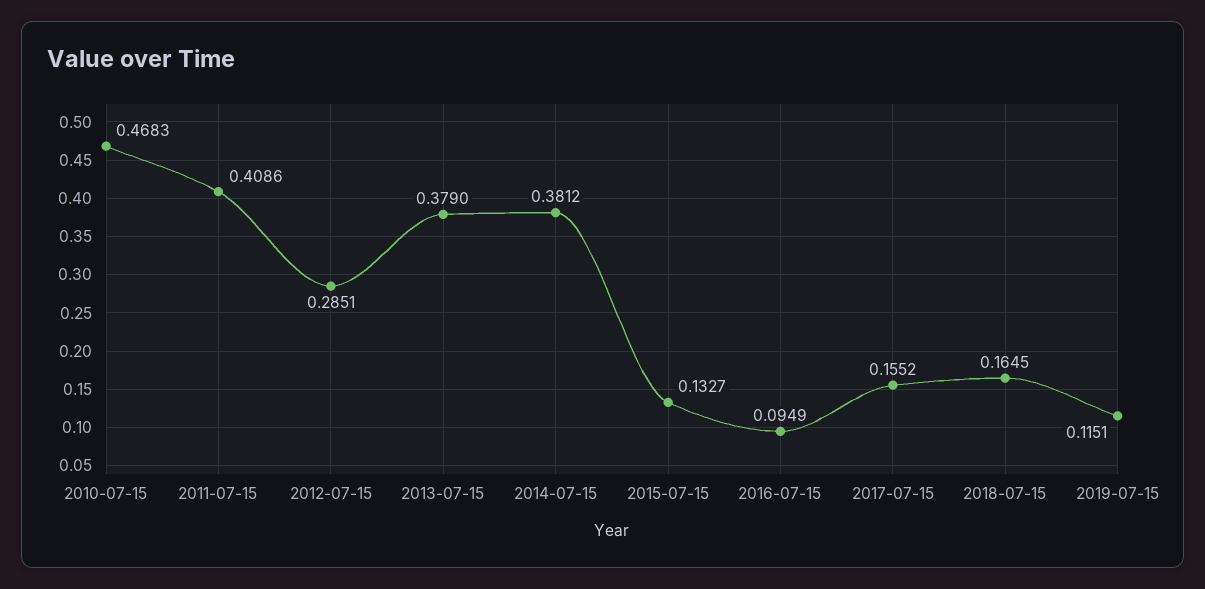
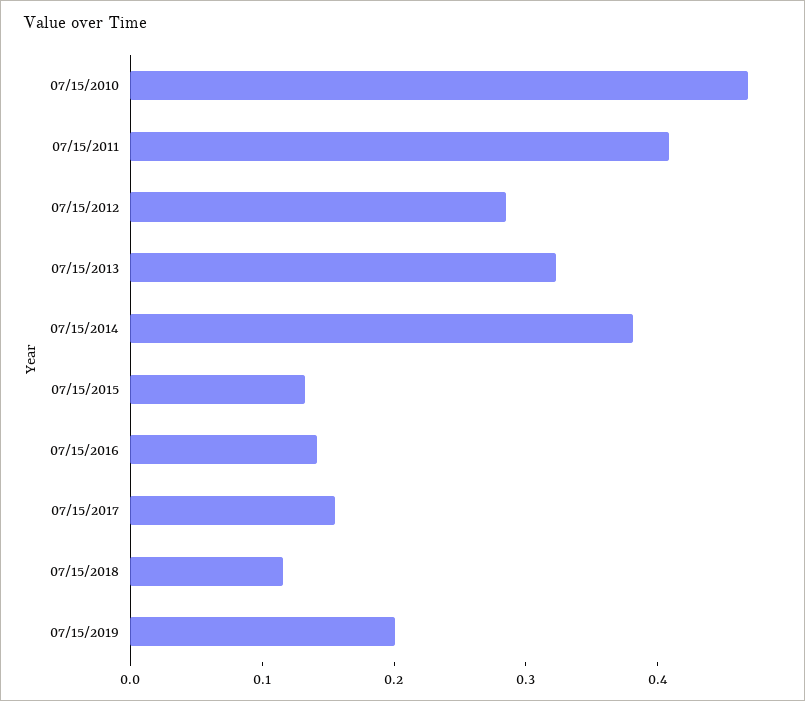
  {
    "2010-07-15": 0.4683,
    "2011-07-15": 0.4086,
    "2012-07-15": 0.2851,
-   "2013-07-15": 0.379,
+   "2013-07-15": 0.32,
    "2014-07-15": 0.3812,
    "2015-07-15": 0.1327,
-   "2016-07-15": 0.0949,
+   "2016-07-15": 0.14,
    "2017-07-15": 0.1552,
-   "2018-07-15": 0.1645,
+   "2018-07-15": 0.12,
-   "2019-07-15": 0.1151
+   "2019-07-15": 0.2
  }

